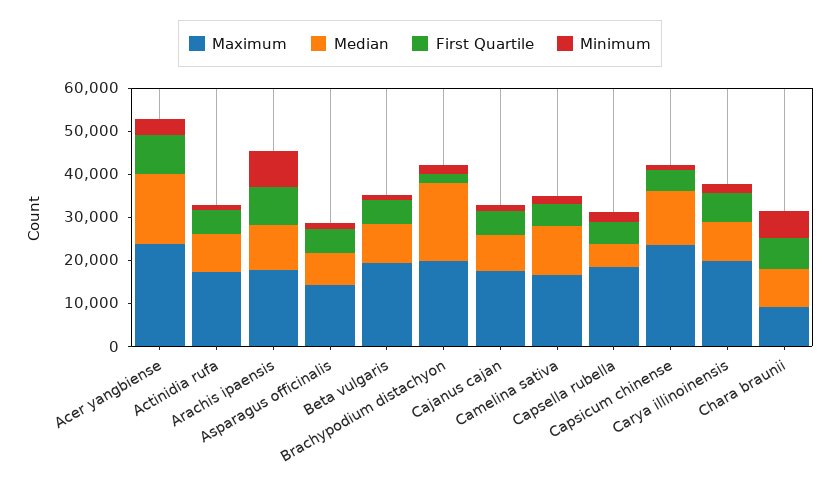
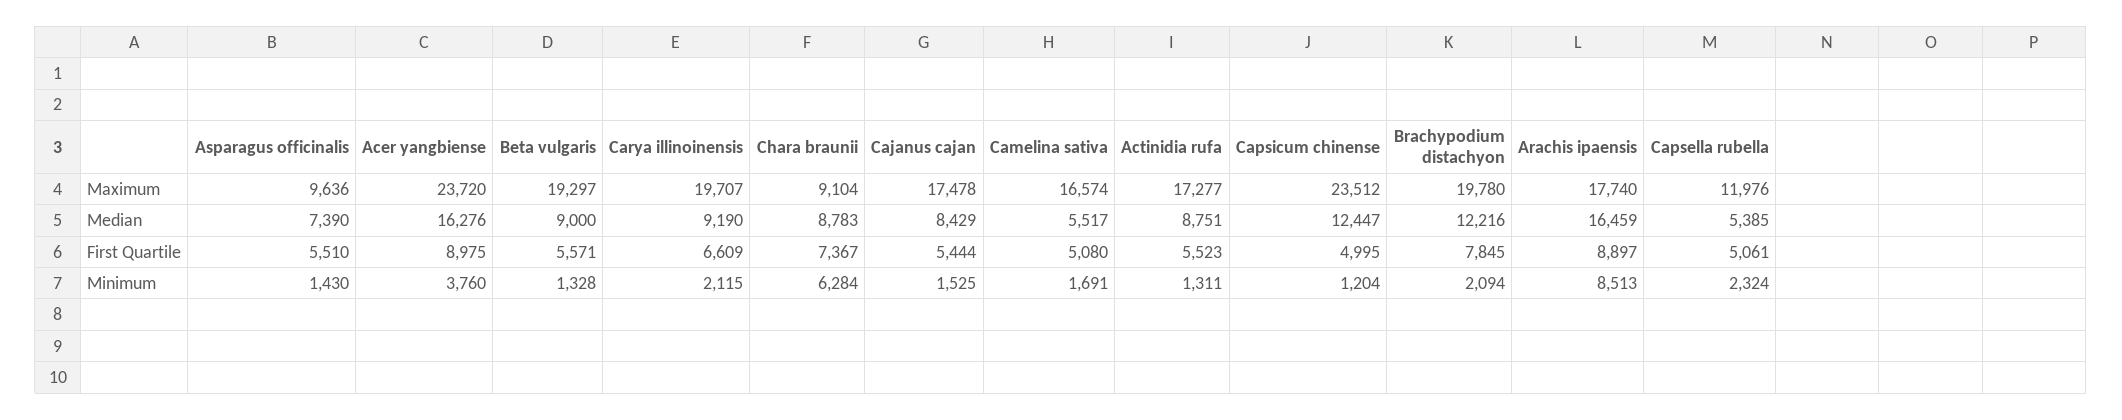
  {
    "Maximum": {
      "Acer yangbiense": 23720,
      "Actinidia rufa": 17277,
      "Arachis ipaensis": 17740,
-     "Asparagus officinalis": 14000,
+     "Asparagus officinalis": 9636,
      "Beta vulgaris": 19297,
      "Brachypodium distachyon": 19780,
      "Cajanus cajan": 17478,
      "Camelina sativa": 16574,
-     "Capsella rubella": 18000,
+     "Capsella rubella": 11976,
      "Capsicum chinense": 23512,
      "Carya illinoinensis": 19707,
      "Chara braunii": 9104
    },
    "Median": {
      "Acer yangbiense": 16276,
      "Actinidia rufa": 8751,
-     "Arachis ipaensis": 10000,
+     "Arachis ipaensis": 16459,
      "Asparagus officinalis": 7390,
      "Beta vulgaris": 9000,
-     "Brachypodium distachyon": 18000,
+     "Brachypodium distachyon": 12216,
      "Cajanus cajan": 8429,
-     "Camelina sativa": 12000,
+     "Camelina sativa": 5517,
      "Capsella rubella": 5385,
      "Capsicum chinense": 12447,
      "Carya illinoinensis": 9190,
      "Chara braunii": 8783
    },
    "First Quartile": {
      "Acer yangbiense": 8975,
      "Actinidia rufa": 5523,
      "Arachis ipaensis": 8897,
      "Asparagus officinalis": 5510,
      "Beta vulgaris": 5571,
-     "Brachypodium distachyon": 2000,
+     "Brachypodium distachyon": 7845,
      "Cajanus cajan": 5444,
      "Camelina sativa": 5080,
      "Capsella rubella": 5061,
      "Capsicum chinense": 4995,
      "Carya illinoinensis": 6609,
      "Chara braunii": 7367
    },
    "Minimum": {
      "Acer yangbiense": 3760,
      "Actinidia rufa": 1311,
      "Arachis ipaensis": 8513,
      "Asparagus officinalis": 1430,
      "Beta vulgaris": 1328,
      "Brachypodium distachyon": 2094,
      "Cajanus cajan": 1525,
      "Camelina sativa": 1691,
      "Capsella rubella": 2324,
      "Capsicum chinense": 1204,
      "Carya illinoinensis": 2115,
      "Chara braunii": 6284
    }
  }

